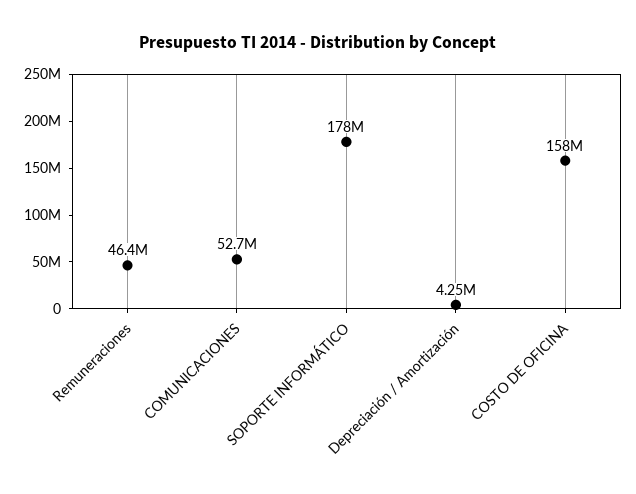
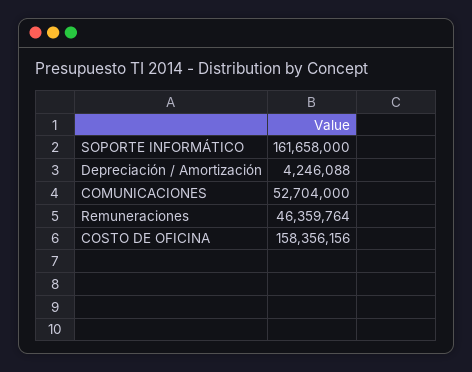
  {
    "Remuneraciones": 46359764,
    "COMUNICACIONES": 52704000,
-   "SOPORTE INFORMÁTICO": 178000000,
+   "SOPORTE INFORMÁTICO": 161658000,
    "Depreciación / Amortización": 4246088,
    "COSTO DE OFICINA": 158356156
  }

